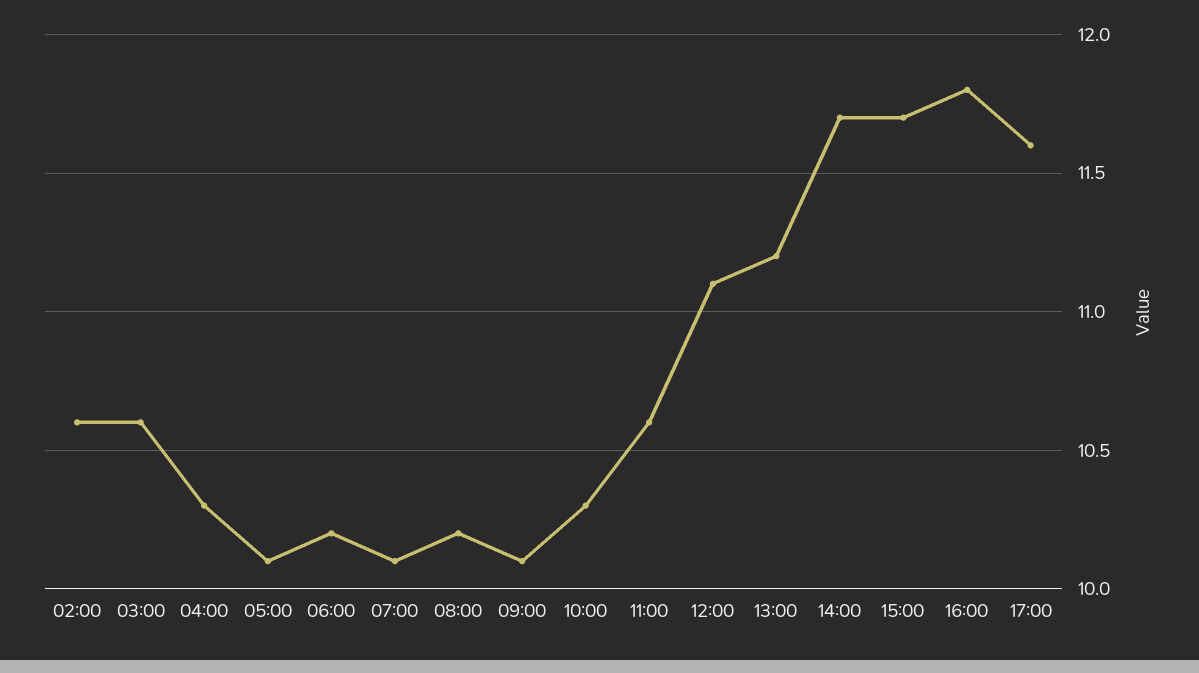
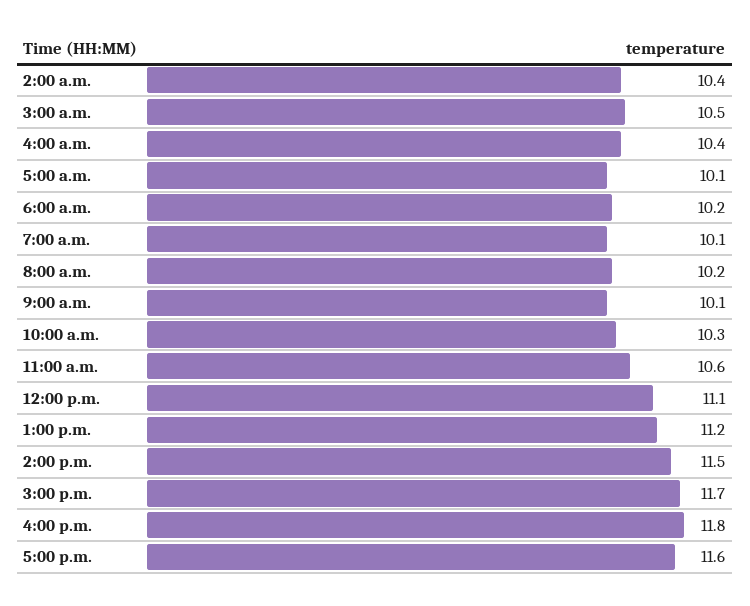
  {
-   "02:00": 10.6,
+   "02:00": 10.4,
-   "03:00": 10.6,
+   "03:00": 10.5,
-   "04:00": 10.3,
+   "04:00": 10.4,
    "05:00": 10.1,
    "06:00": 10.2,
    "07:00": 10.1,
    "08:00": 10.2,
    "09:00": 10.1,
    "10:00": 10.3,
    "11:00": 10.6,
    "12:00": 11.1,
    "13:00": 11.2,
-   "14:00": 11.7,
+   "14:00": 11.5,
    "15:00": 11.7,
    "16:00": 11.8,
    "17:00": 11.6
  }

